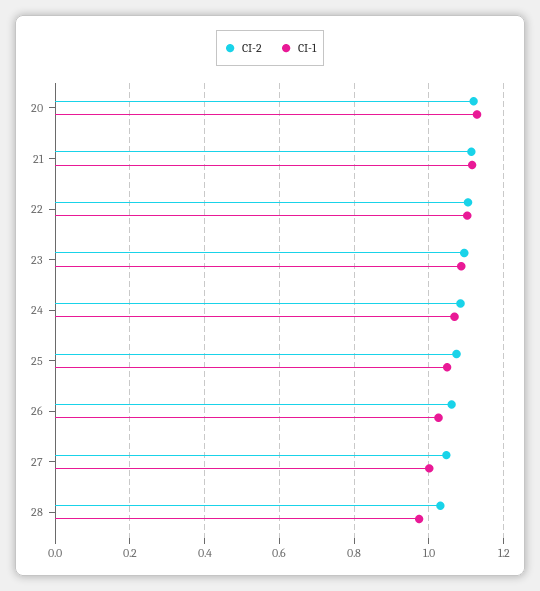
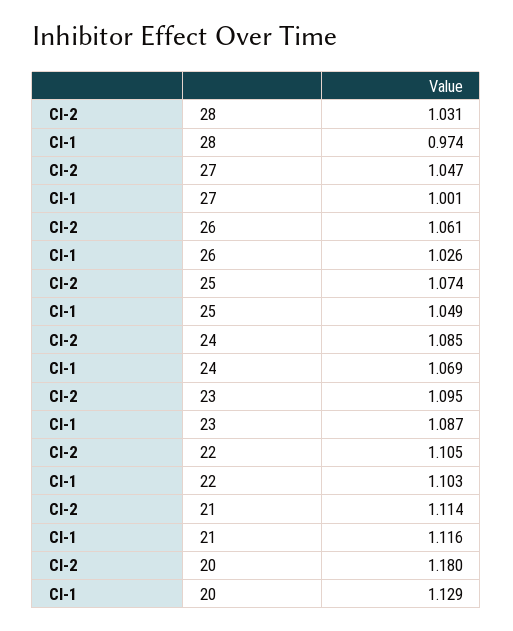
  {
    "CI-2": {
-     "20": 1.12,
+     "20": 1.18,
      "21": 1.114,
      "22": 1.105,
      "23": 1.095,
      "24": 1.085,
      "25": 1.074,
      "26": 1.061,
      "27": 1.047,
      "28": 1.031
    },
    "CI-1": {
      "20": 1.129,
      "21": 1.116,
      "22": 1.103,
      "23": 1.087,
      "24": 1.069,
      "25": 1.049,
      "26": 1.026,
      "27": 1.001,
      "28": 0.974
    }
  }

